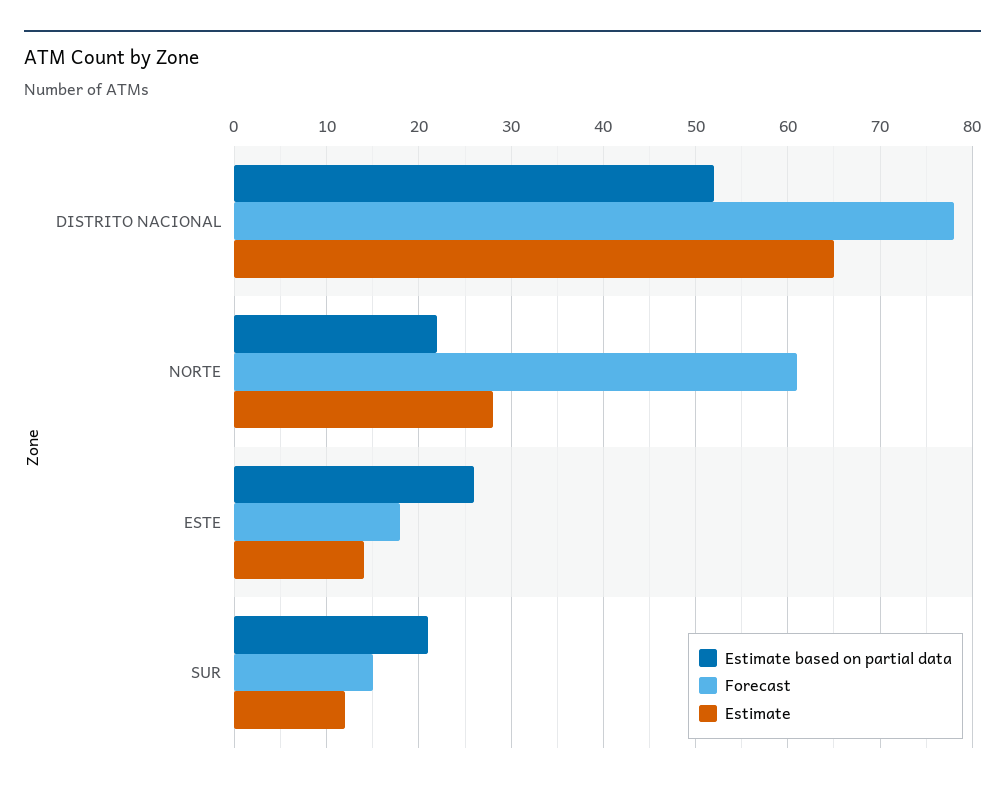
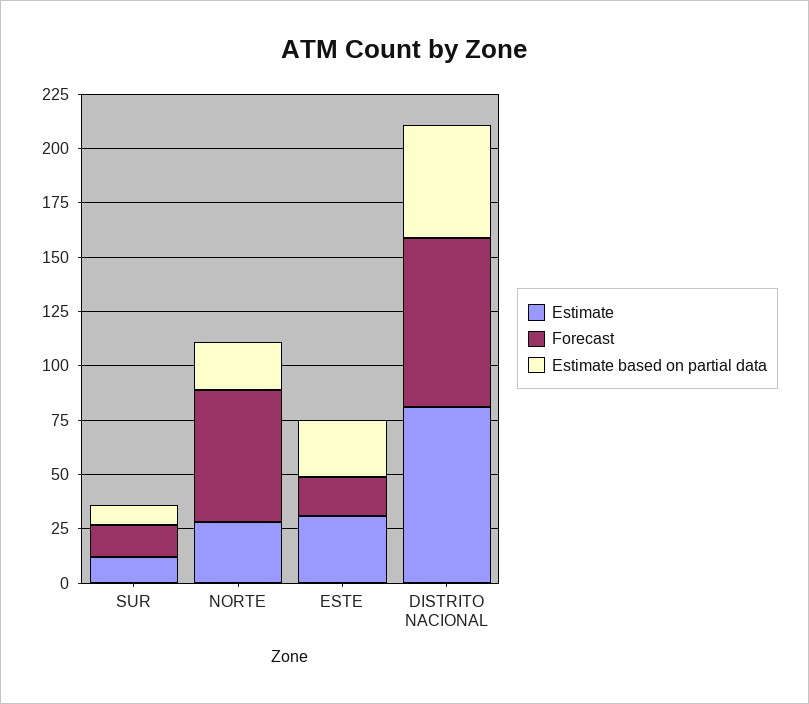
  {
    "Estimate based on partial data": {
      "DISTRITO NACIONAL": 52,
      "NORTE": 22,
      "ESTE": 26,
-     "SUR": 21
+     "SUR": 10
    },
    "Forecast": {
      "DISTRITO NACIONAL": 78,
      "NORTE": 61,
      "ESTE": 18,
      "SUR": 15
    },
    "Estimate": {
-     "DISTRITO NACIONAL": 65,
+     "DISTRITO NACIONAL": 80,
      "NORTE": 28,
-     "ESTE": 14,
+     "ESTE": 30,
      "SUR": 12
    }
  }

